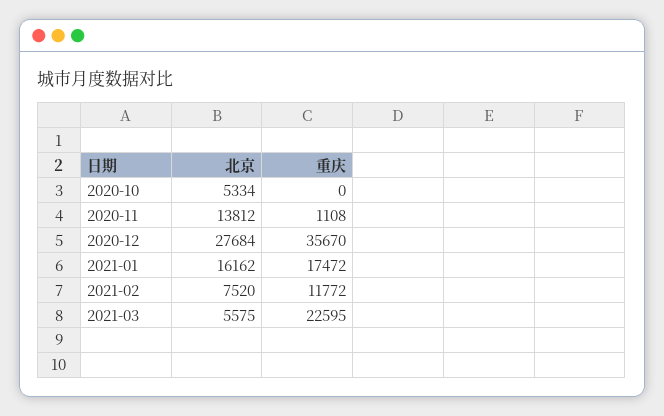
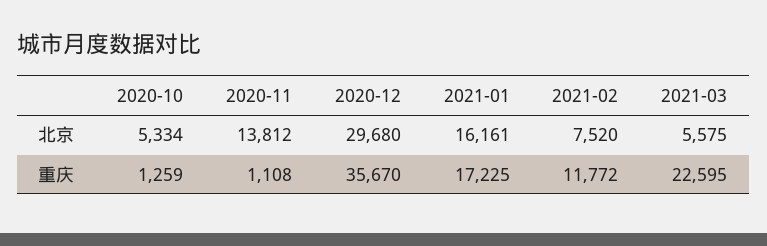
  {
    "北京": {
      "2020-10": 5334,
      "2020-11": 13812,
-     "2020-12": 27684,
+     "2020-12": 29680,
-     "2021-01": 16162,
+     "2021-01": 16161,
      "2021-02": 7520,
      "2021-03": 5575
    },
    "重庆": {
-     "2020-10": 0,
+     "2020-10": 1259,
      "2020-11": 1108,
      "2020-12": 35670,
-     "2021-01": 17472,
+     "2021-01": 17225,
      "2021-02": 11772,
      "2021-03": 22595
    }
  }

